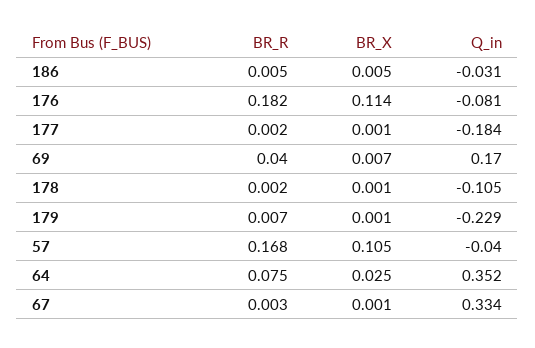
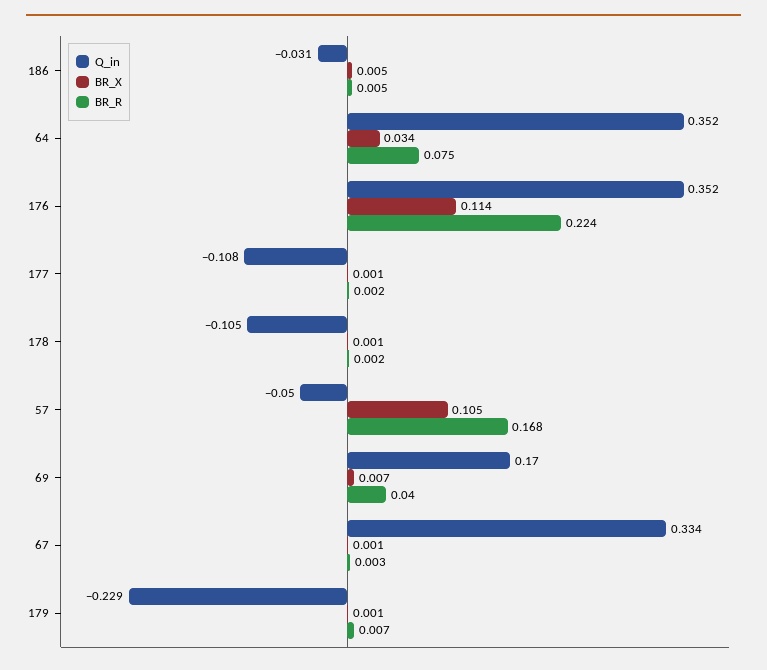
  {
    "BR_R": {
      "186": 0.005,
-     "176": 0.182,
+     "176": 0.224,
      "177": 0.002,
      "69": 0.04,
      "178": 0.002,
      "179": 0.007,
      "57": 0.168,
      "64": 0.075,
      "67": 0.003
    },
    "BR_X": {
      "186": 0.005,
      "176": 0.114,
      "177": 0.001,
      "69": 0.007,
      "178": 0.001,
      "179": 0.001,
      "57": 0.105,
-     "64": 0.025,
+     "64": 0.034,
      "67": 0.001
    },
    "Q_in": {
      "186": -0.031,
-     "176": -0.081,
+     "176": 0.352,
-     "177": -0.184,
+     "177": -0.108,
      "69": 0.17,
      "178": -0.105,
      "179": -0.229,
-     "57": -0.04,
+     "57": -0.05,
      "64": 0.352,
      "67": 0.334
    }
  }

